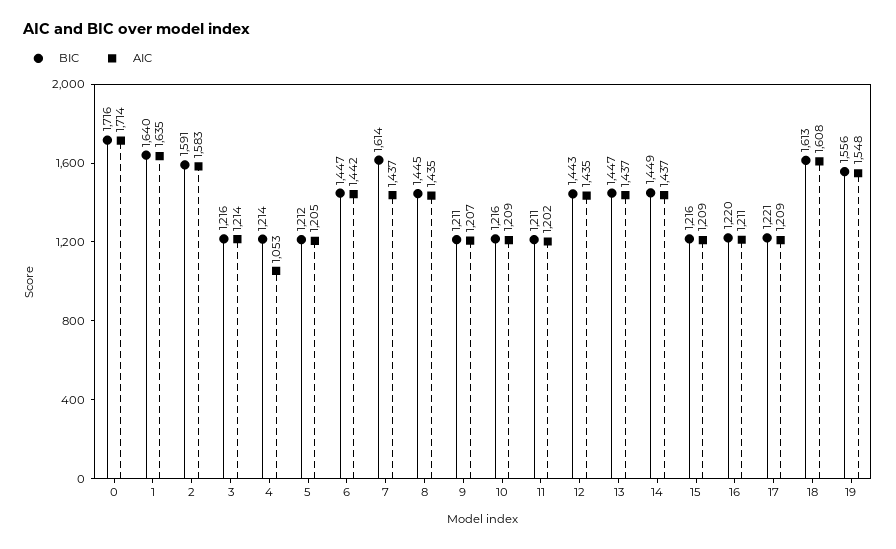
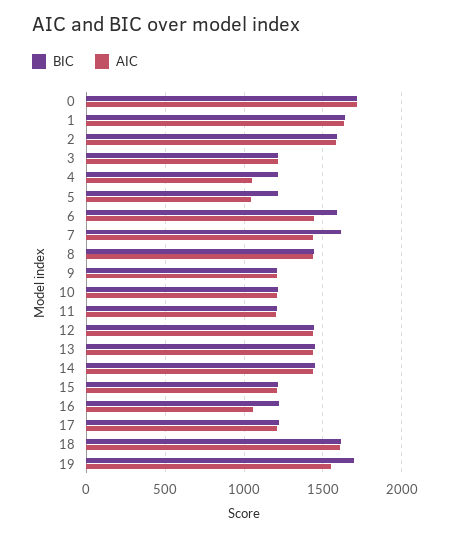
  {
    "BIC": {
      "0": 1716,
      "1": 1640,
      "2": 1591,
      "3": 1216,
      "4": 1214,
      "5": 1212,
-     "6": 1447,
+     "6": 1600,
      "7": 1614,
      "8": 1445,
      "9": 1211,
      "10": 1216,
      "11": 1211,
      "12": 1443,
      "13": 1447,
      "14": 1449,
      "15": 1216,
      "16": 1220,
      "17": 1221,
      "18": 1613,
-     "19": 1556
+     "19": 1700
    },
    "AIC": {
      "0": 1714,
      "1": 1635,
      "2": 1583,
      "3": 1214,
      "4": 1053,
-     "5": 1205,
+     "5": 1050,
      "6": 1442,
      "7": 1437,
      "8": 1435,
      "9": 1207,
      "10": 1209,
      "11": 1202,
      "12": 1435,
      "13": 1437,
      "14": 1437,
      "15": 1209,
-     "16": 1211,
+     "16": 1050,
      "17": 1209,
      "18": 1608,
      "19": 1548
    }
  }

